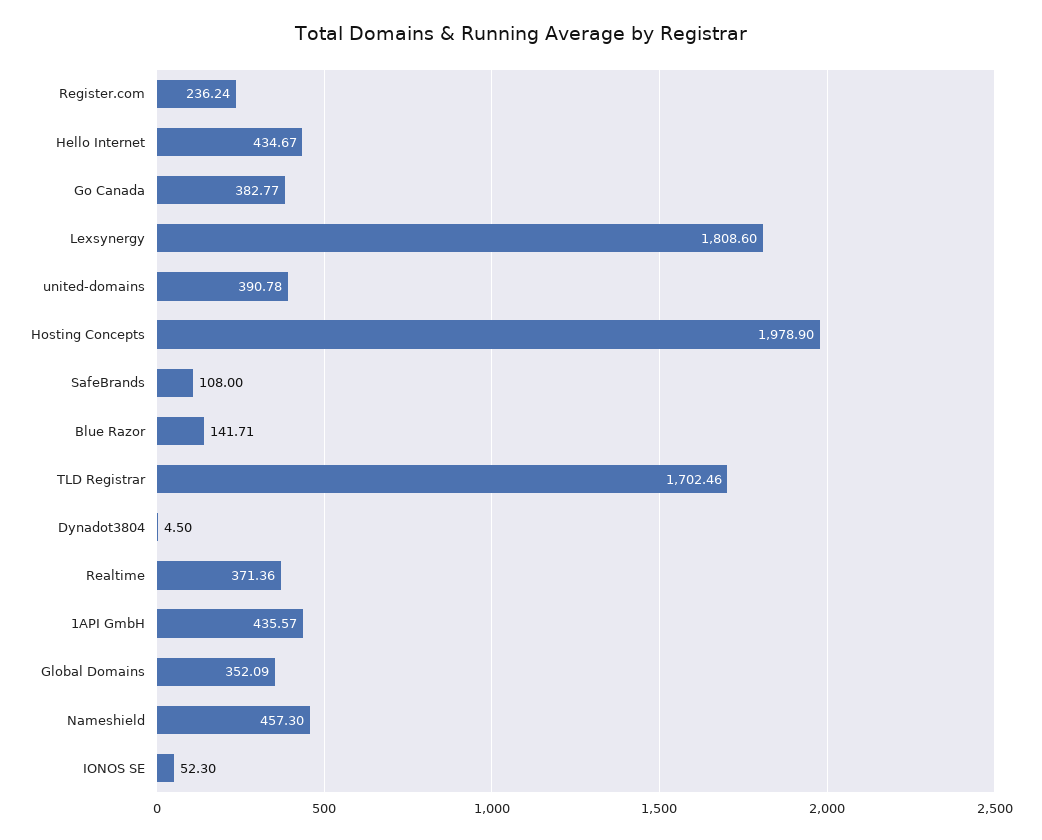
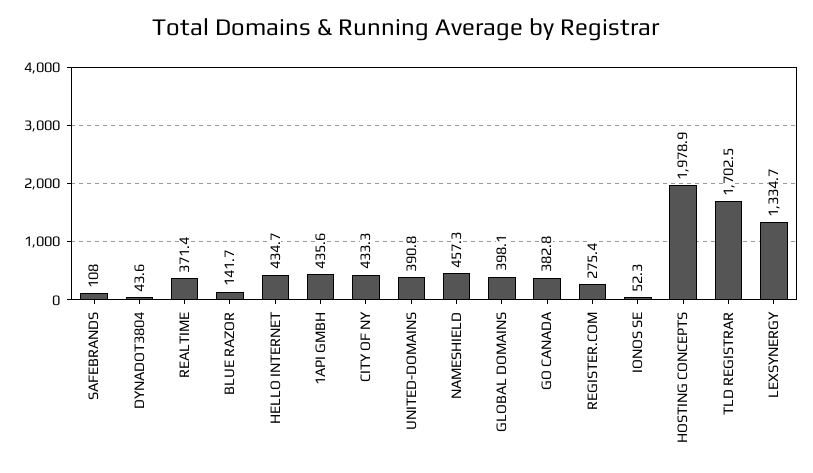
  {
-   "Register.com": 236.24,
+   "Register.com": 275.4,
    "Hello Internet": 434.67,
    "Go Canada": 382.77,
-   "Lexsynergy": 1808.6,
+   "Lexsynergy": 1334.7,
    "united-domains": 390.78,
    "Hosting Concepts": 1978.9,
    "SafeBrands": 108,
    "Blue Razor": 141.71,
    "TLD Registrar": 1702.46,
-   "Dynadot3804": 4.5,
+   "Dynadot3804": 43.6,
    "Realtime": 371.36,
    "1API GmbH": 435.57,
-   "Global Domains": 352.09,
+   "Global Domains": 398.1,
    "Nameshield": 457.3,
-   "IONOS SE": 52.3
+   "IONOS SE": 52.3,
+   "CITY OF NY": 433.3
  }

